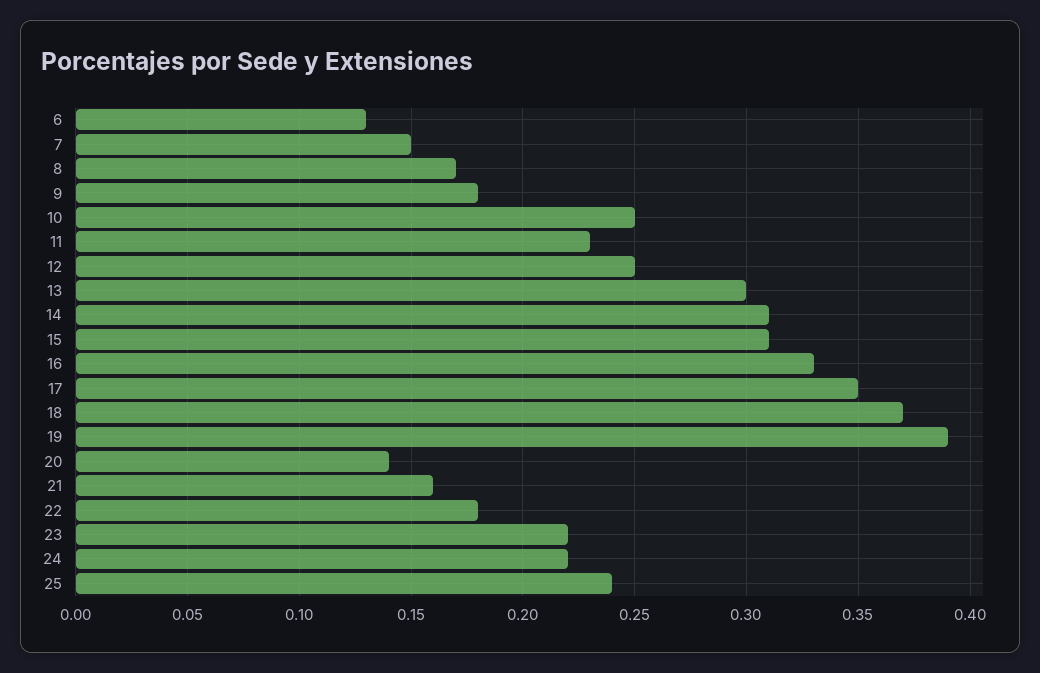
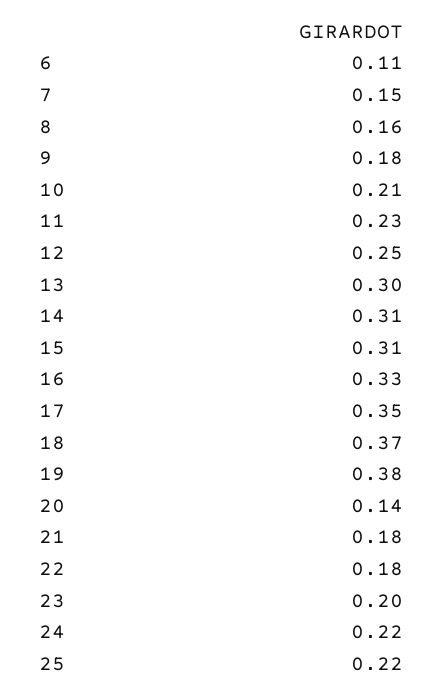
  {
-   "6": 0.13,
+   "6": 0.11,
    "7": 0.15,
-   "8": 0.17,
+   "8": 0.16,
    "9": 0.18,
-   "10": 0.25,
+   "10": 0.21,
    "11": 0.23,
    "12": 0.25,
    "13": 0.3,
    "14": 0.31,
    "15": 0.31,
    "16": 0.33,
    "17": 0.35,
    "18": 0.37,
-   "19": 0.39,
+   "19": 0.38,
    "20": 0.14,
-   "21": 0.16,
+   "21": 0.18,
    "22": 0.18,
-   "23": 0.22,
+   "23": 0.2,
    "24": 0.22,
-   "25": 0.24
+   "25": 0.22
  }

